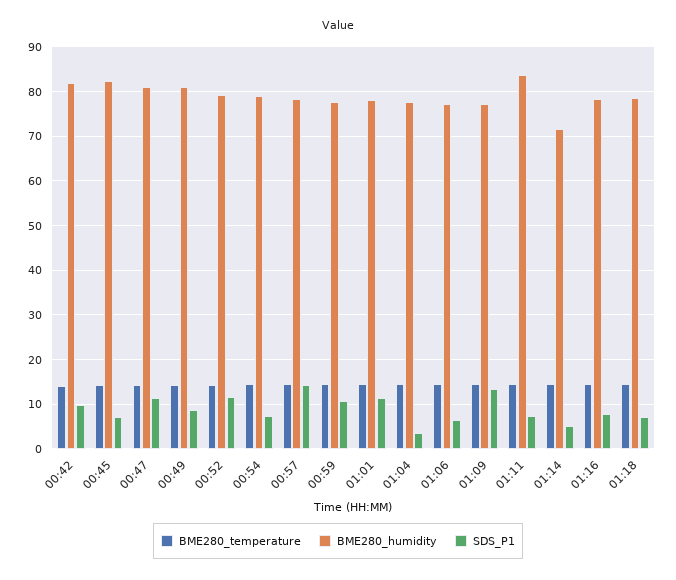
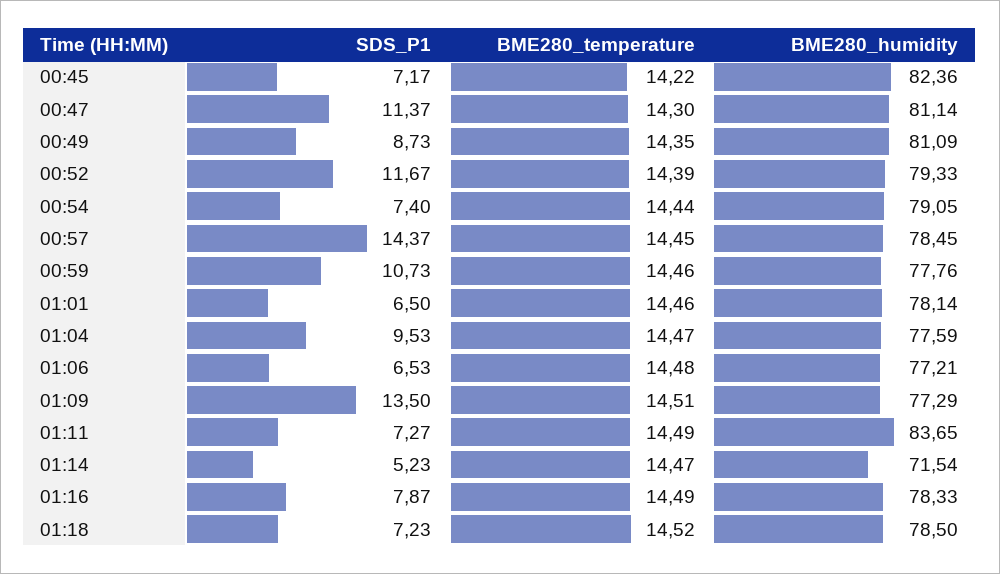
  {
    "BME280_temperature": {
-     "00:42": 14,
      "00:45": 14.22,
      "00:47": 14.3,
      "00:49": 14.35,
      "00:52": 14.39,
      "00:54": 14.44,
      "00:57": 14.45,
      "00:59": 14.46,
      "01:01": 14.46,
      "01:04": 14.47,
      "01:06": 14.48,
      "01:09": 14.51,
      "01:11": 14.49,
      "01:14": 14.47,
      "01:16": 14.49,
      "01:18": 14.52
    },
    "BME280_humidity": {
-     "00:42": 82,
      "00:45": 82.36,
      "00:47": 81.14,
      "00:49": 81.09,
      "00:52": 79.33,
      "00:54": 79.05,
      "00:57": 78.45,
      "00:59": 77.76,
      "01:01": 78.14,
      "01:04": 77.59,
      "01:06": 77.21,
      "01:09": 77.29,
      "01:11": 83.65,
      "01:14": 71.54,
      "01:16": 78.33,
      "01:18": 78.5
    },
    "SDS_P1": {
-     "00:42": 10,
      "00:45": 7.17,
      "00:47": 11.37,
      "00:49": 8.73,
      "00:52": 11.67,
      "00:54": 7.4,
      "00:57": 14.37,
      "00:59": 10.73,
-     "01:01": 12,
+     "01:01": 6.5,
-     "01:04": 4,
+     "01:04": 9.53,
      "01:06": 6.53,
      "01:09": 13.5,
      "01:11": 7.27,
      "01:14": 5.23,
      "01:16": 7.87,
      "01:18": 7.23
    }
  }

